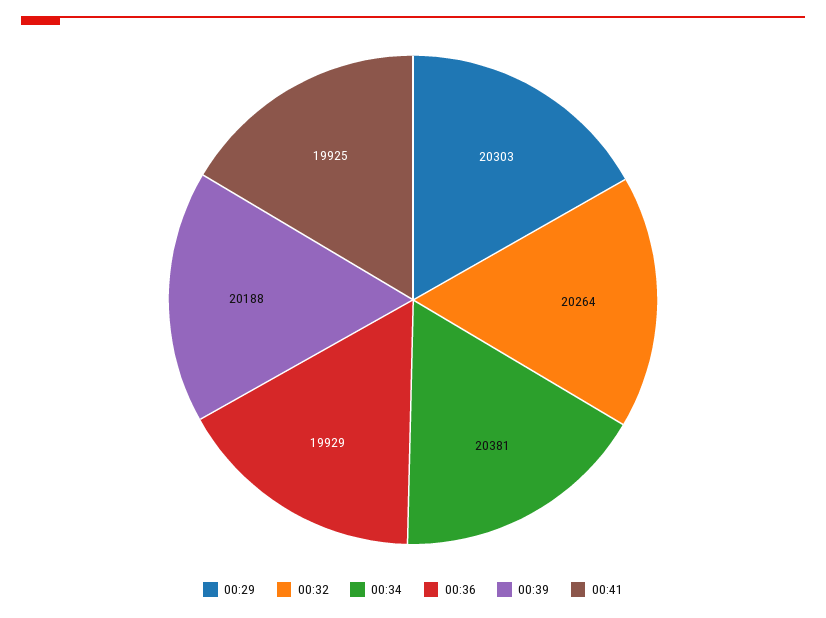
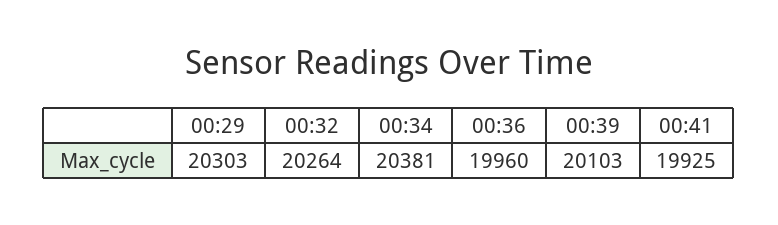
  {
    "00:29": 20303,
    "00:32": 20264,
    "00:34": 20381,
-   "00:36": 19929,
+   "00:36": 19960,
-   "00:39": 20188,
+   "00:39": 20103,
    "00:41": 19925
  }

